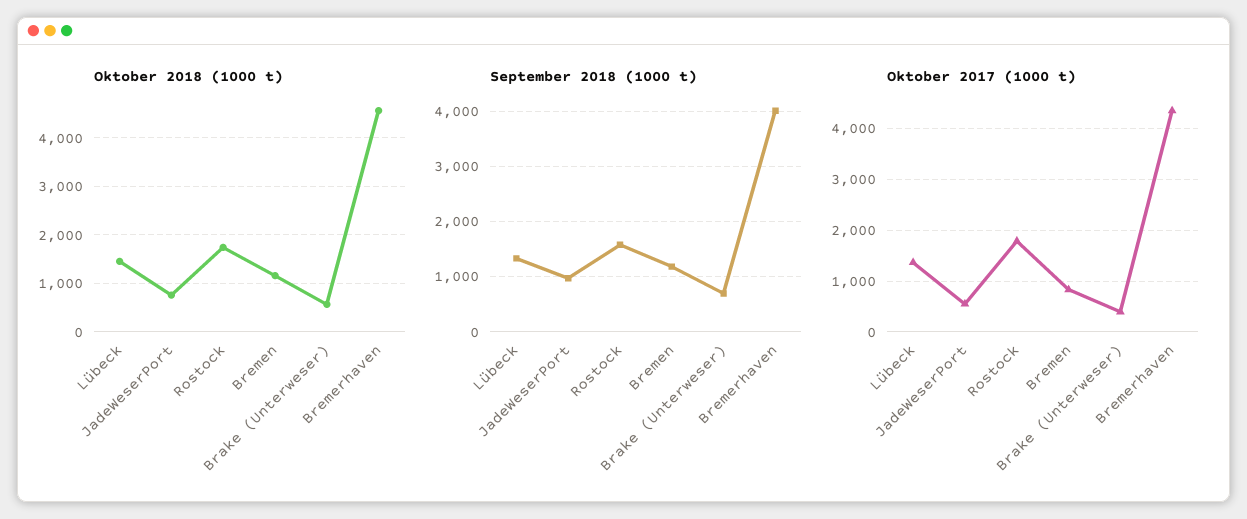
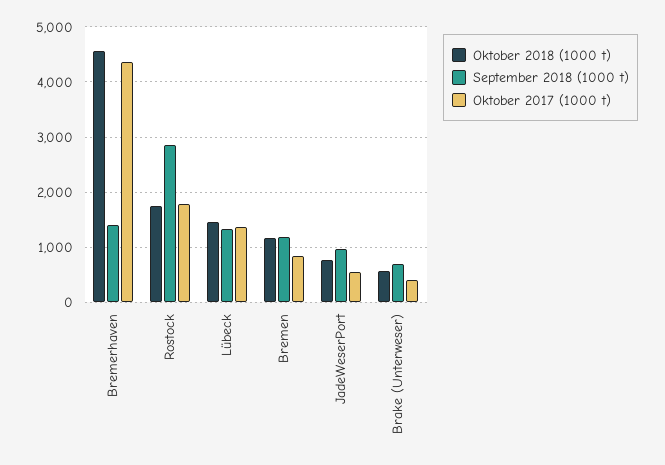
  {
    "Oktober 2018 (1000 t)": {
      "Lübeck": 1400,
      "JadeWeserPort": 800,
      "Rostock": 1800,
      "Bremen": 1200,
      "Brake (Unterweser)": 600,
      "Bremerhaven": 4600
    },
    "September 2018 (1000 t)": {
      "Lübeck": 1400,
      "JadeWeserPort": 1000,
-     "Rostock": 1600,
+     "Rostock": 2800,
      "Bremen": 1200,
      "Brake (Unterweser)": 600,
-     "Bremerhaven": 4000
+     "Bremerhaven": 1400
    },
    "Oktober 2017 (1000 t)": {
      "Lübeck": 1400,
      "JadeWeserPort": 600,
      "Rostock": 1800,
      "Bremen": 800,
      "Brake (Unterweser)": 400,
      "Bremerhaven": 4400
    }
  }

